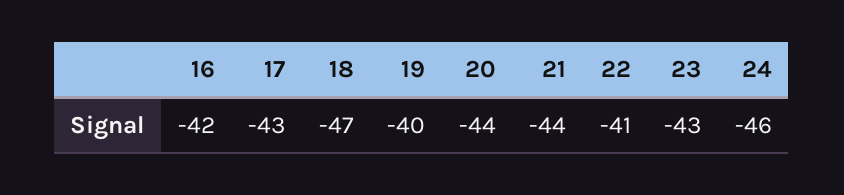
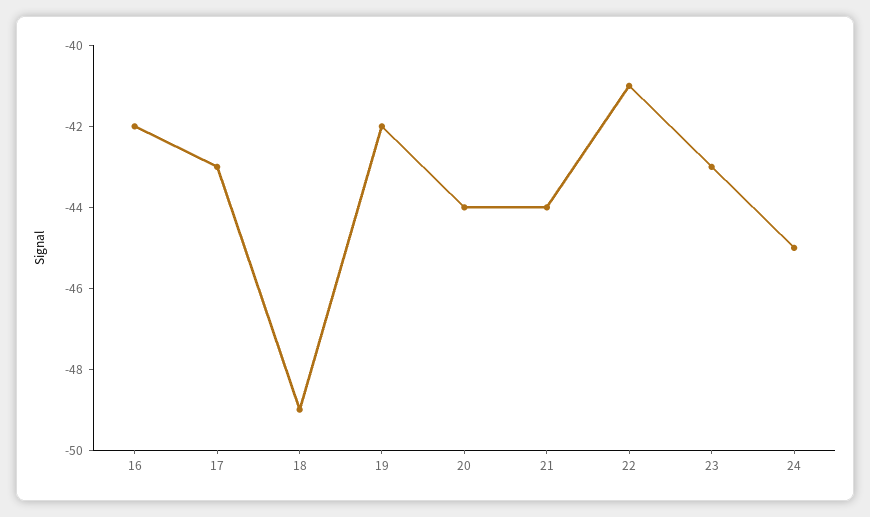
  {
    "16": -42,
    "17": -43,
-   "18": -47,
+   "18": -49,
-   "19": -40,
+   "19": -42,
    "20": -44,
    "21": -44,
    "22": -41,
    "23": -43,
-   "24": -46
+   "24": -45
  }

